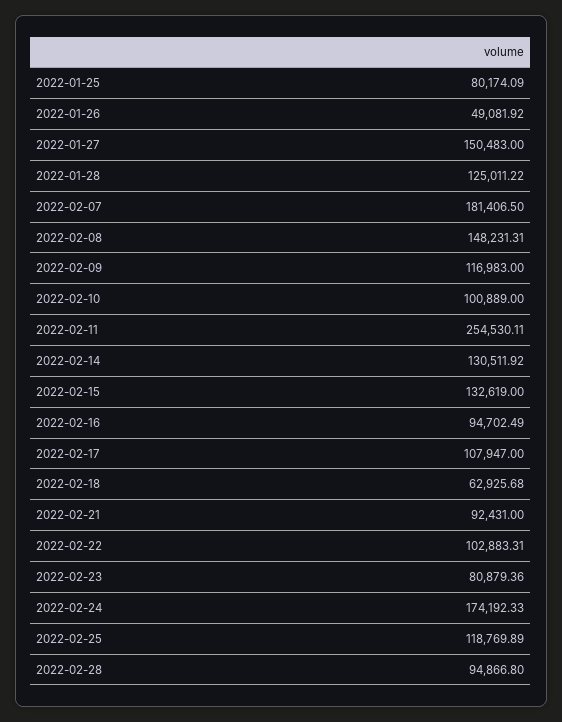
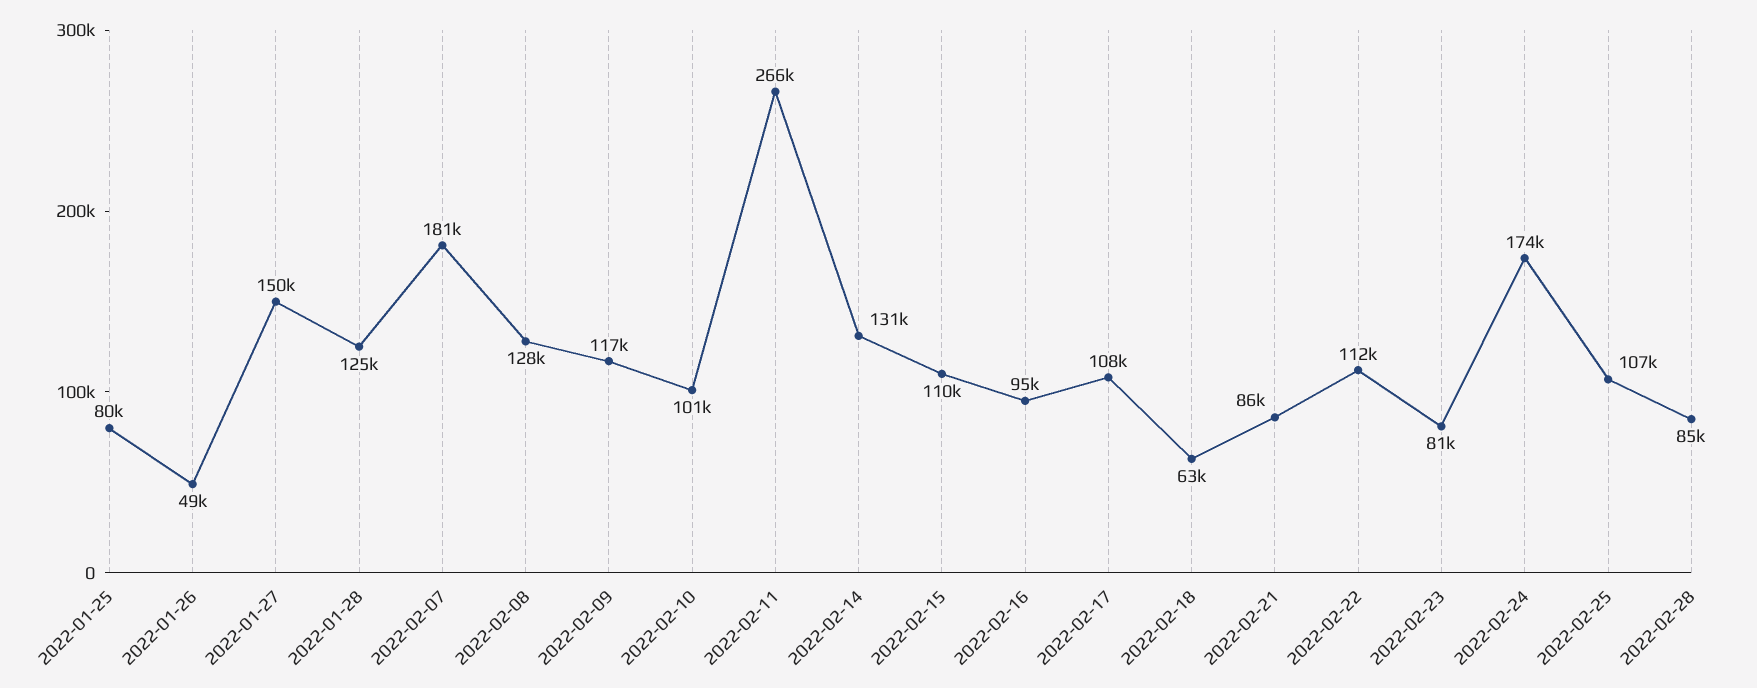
  {
    "2022-01-25": 80174.09,
    "2022-01-26": 49081.92,
    "2022-01-27": 150483,
    "2022-01-28": 125011.22,
    "2022-02-07": 181406.5,
-   "2022-02-08": 148231.31,
+   "2022-02-08": 128000,
    "2022-02-09": 116983,
    "2022-02-10": 100889,
-   "2022-02-11": 254530.11,
+   "2022-02-11": 266000,
    "2022-02-14": 130511.92,
-   "2022-02-15": 132619,
+   "2022-02-15": 110000,
    "2022-02-16": 94702.49,
    "2022-02-17": 107947,
    "2022-02-18": 62925.68,
-   "2022-02-21": 92431,
+   "2022-02-21": 86000,
-   "2022-02-22": 102883.31,
+   "2022-02-22": 112000,
    "2022-02-23": 80879.36,
    "2022-02-24": 174192.33,
-   "2022-02-25": 118769.89,
+   "2022-02-25": 107000,
-   "2022-02-28": 94866.8
+   "2022-02-28": 85000
  }

